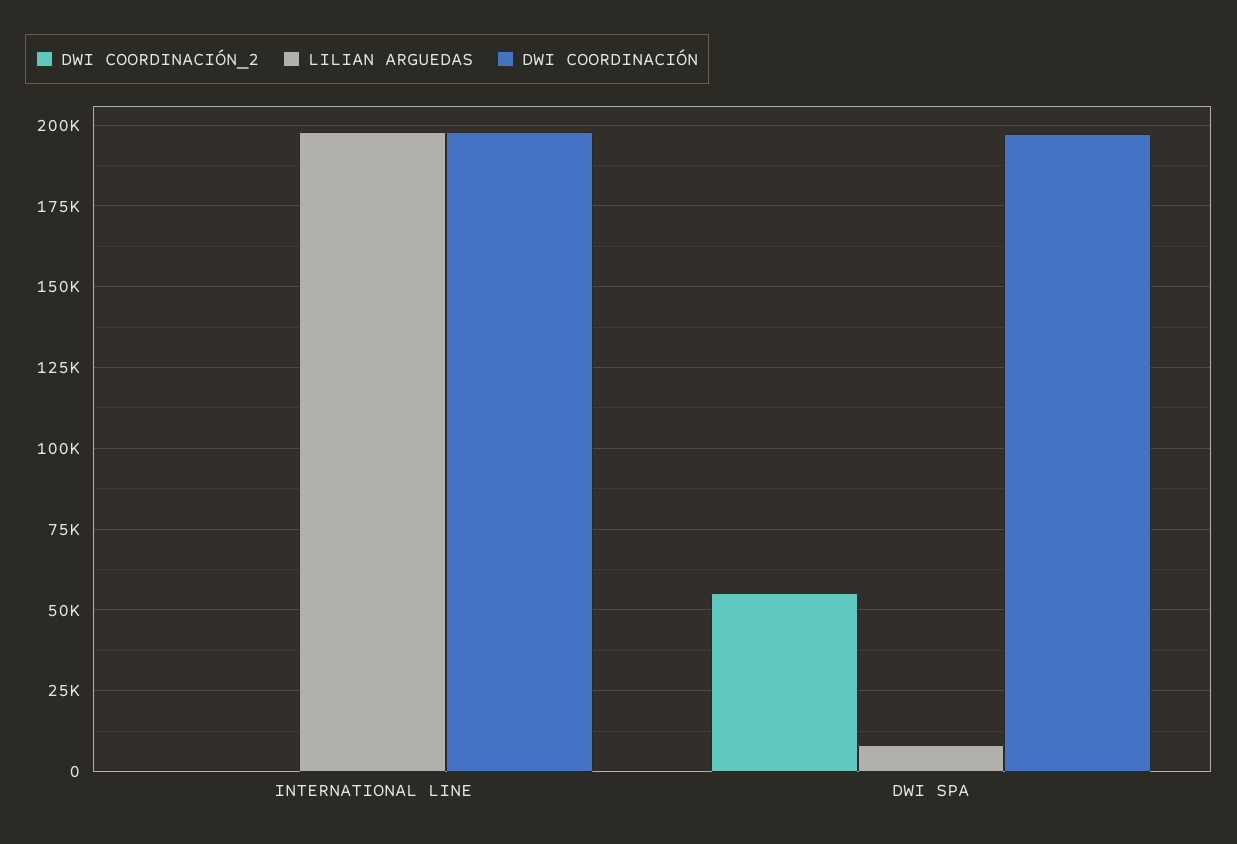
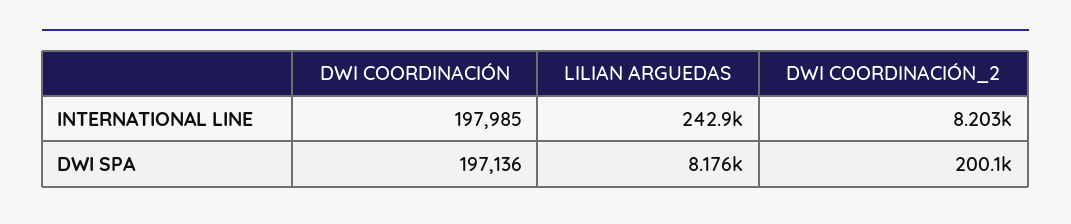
  {
    "DWI COORDINACIÓN_2": {
-     "INTERNATIONAL LINE": 0,
+     "INTERNATIONAL LINE": 8203,
-     "DWI SPA": 55000
+     "DWI SPA": 200100
    },
    "LILIAN ARGUEDAS": {
-     "INTERNATIONAL LINE": 197500,
+     "INTERNATIONAL LINE": 242900,
      "DWI SPA": 8176
    },
    "DWI COORDINACIÓN": {
      "INTERNATIONAL LINE": 197985,
      "DWI SPA": 197136
    }
  }

